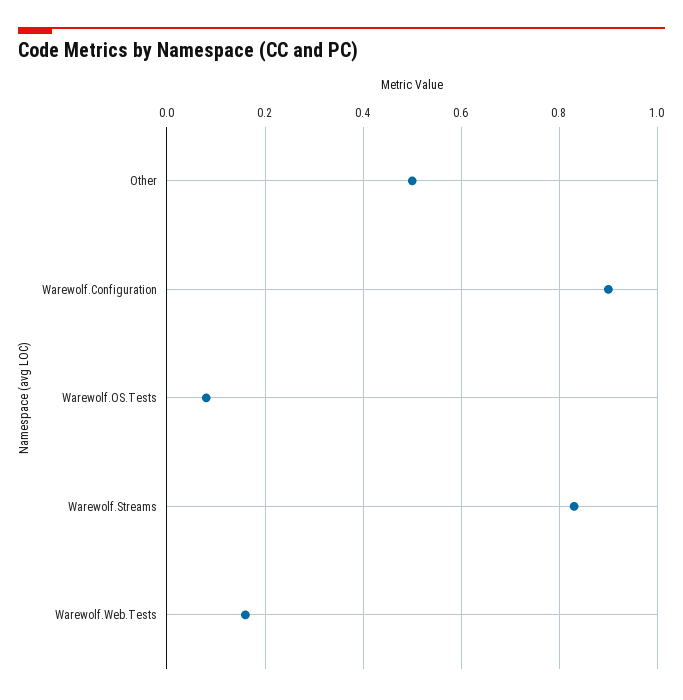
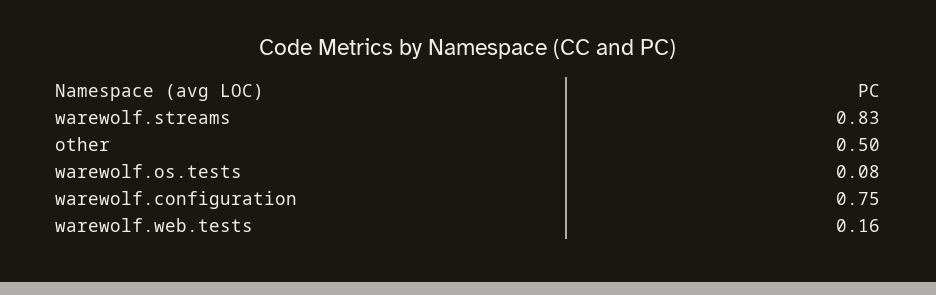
  {
    "Other": 0.5,
-   "Warewolf.Configuration": 0.9,
+   "Warewolf.Configuration": 0.75,
    "Warewolf.OS.Tests": 0.08,
    "Warewolf.Streams": 0.83,
    "Warewolf.Web.Tests": 0.16
  }

